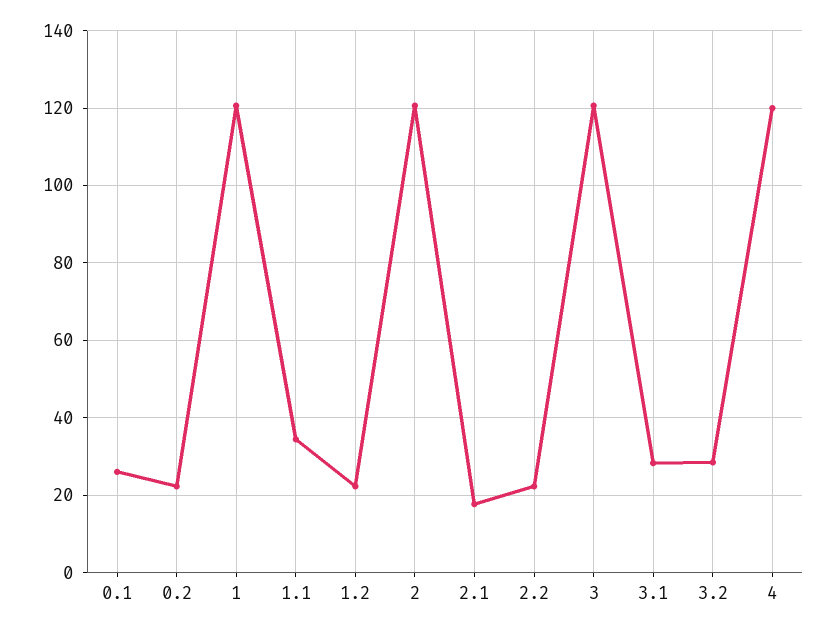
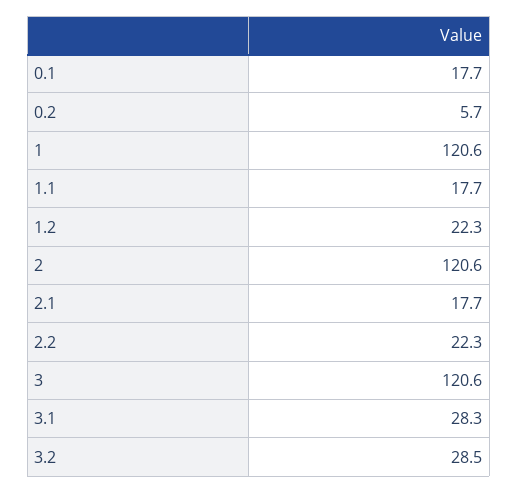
  {
-   "0.1": 26,
+   "0.1": 17.7,
-   "0.2": 22,
+   "0.2": 5.7,
    "1": 120.6,
-   "1.1": 34,
+   "1.1": 17.7,
    "1.2": 22.3,
    "2": 120.6,
    "2.1": 17.7,
    "2.2": 22.3,
    "3": 120.6,
    "3.1": 28.3,
-   "3.2": 28.5,
+   "3.2": 28.5
-   "4": 120
  }

